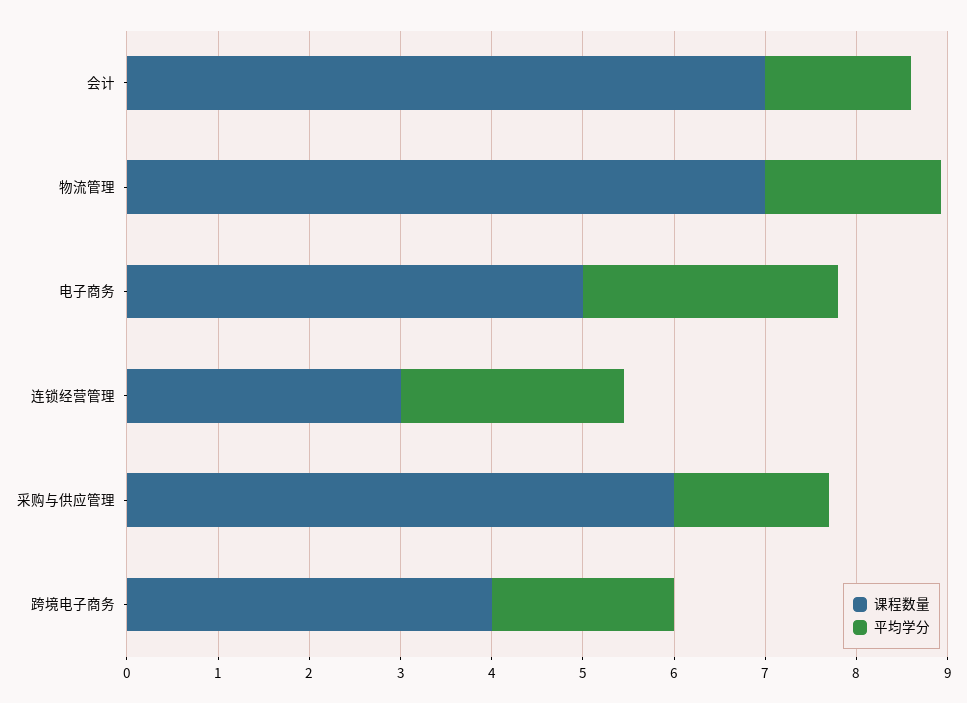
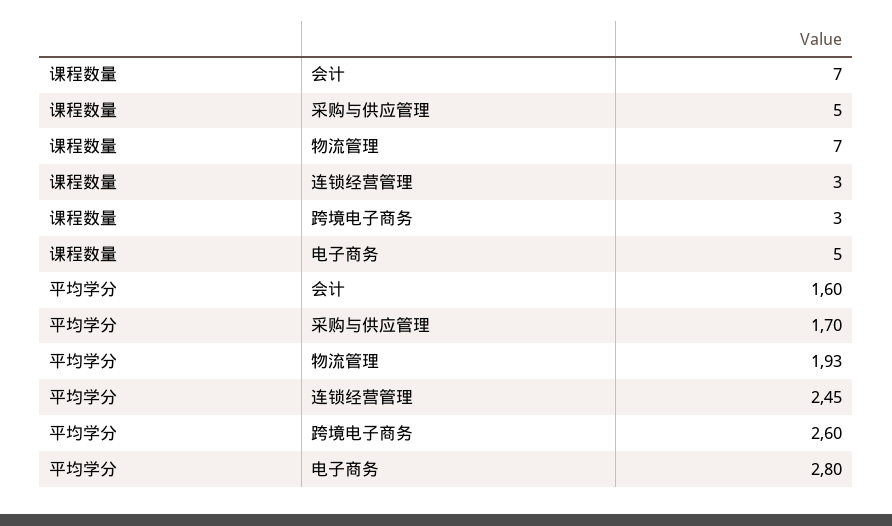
  {
    "课程数量": {
      "会计": 7,
      "物流管理": 7,
      "电子商务": 5,
      "连锁经营管理": 3,
-     "采购与供应管理": 6,
+     "采购与供应管理": 5,
-     "跨境电子商务": 4
+     "跨境电子商务": 3
    },
    "平均学分": {
      "会计": 1.6,
      "物流管理": 1.93,
      "电子商务": 2.8,
      "连锁经营管理": 2.45,
      "采购与供应管理": 1.7,
-     "跨境电子商务": 2
+     "跨境电子商务": 2.6
    }
  }

